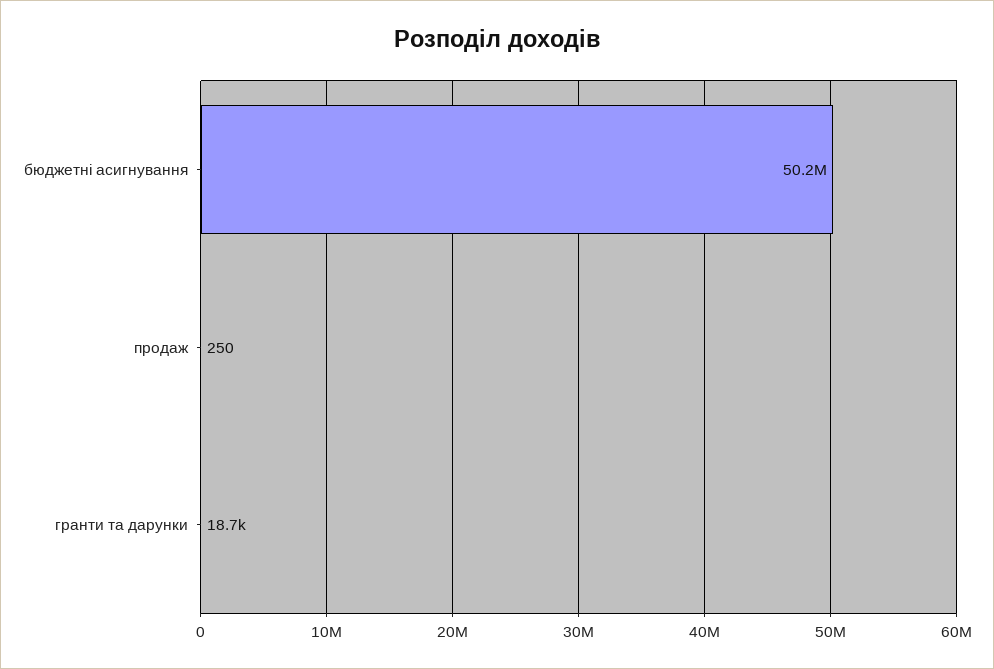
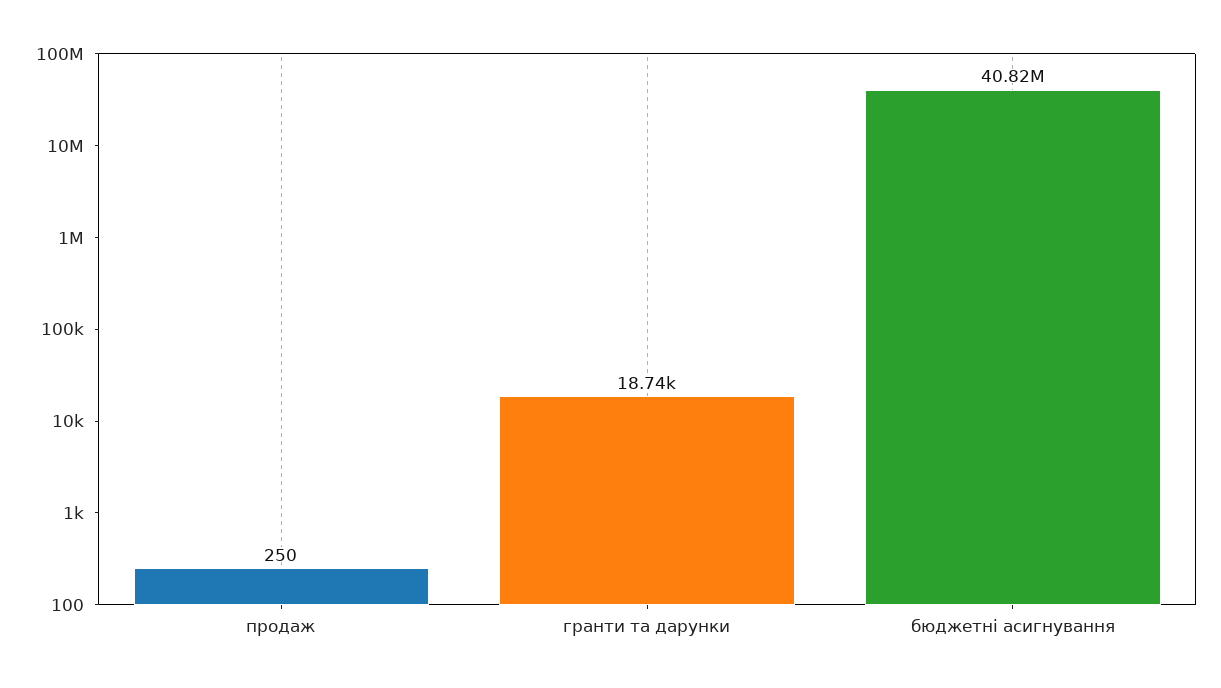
  {
-   "бюджетні асигнування": 50200000,
+   "бюджетні асигнування": 40820000,
    "продаж": 250,
    "гранти та дарунки": 18740
  }

